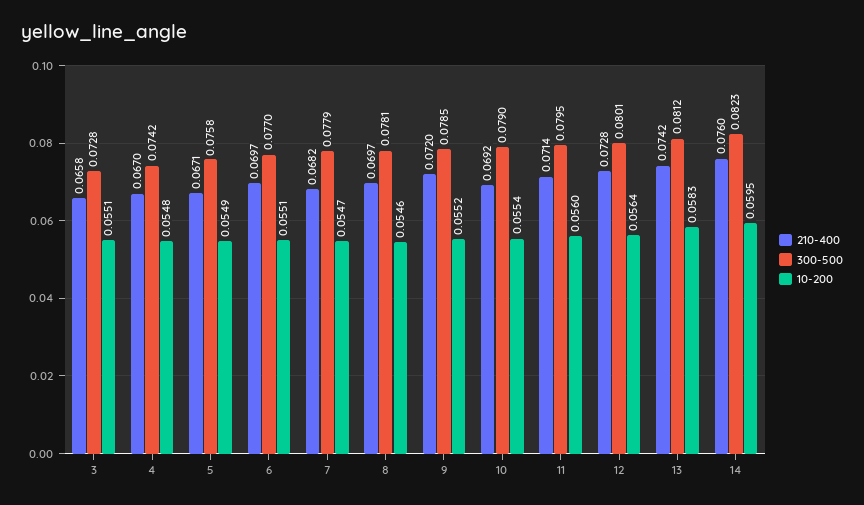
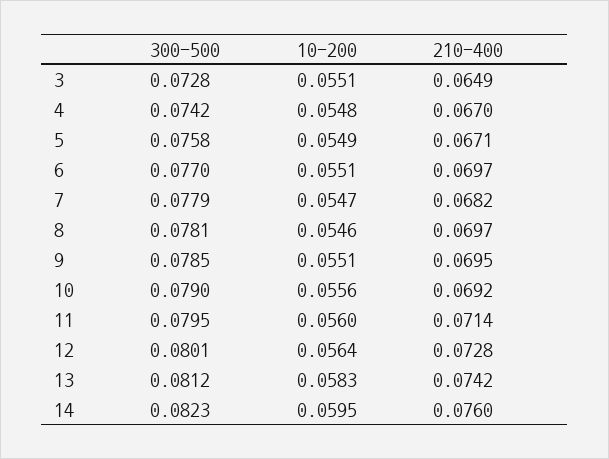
  {
    "210-400": {
-     "3": 0.0658,
+     "3": 0.0649,
      "4": 0.067,
      "5": 0.0671,
      "6": 0.0697,
      "7": 0.0682,
      "8": 0.0697,
-     "9": 0.072,
+     "9": 0.0695,
      "10": 0.0692,
      "11": 0.0714,
      "12": 0.0728,
      "13": 0.0742,
      "14": 0.076
    },
    "300-500": {
      "3": 0.0728,
      "4": 0.0742,
      "5": 0.0758,
      "6": 0.077,
      "7": 0.0779,
      "8": 0.0781,
      "9": 0.0785,
      "10": 0.079,
      "11": 0.0795,
      "12": 0.0801,
      "13": 0.0812,
      "14": 0.0823
    },
    "10-200": {
      "3": 0.0551,
      "4": 0.0548,
      "5": 0.0549,
      "6": 0.0551,
      "7": 0.0547,
      "8": 0.0546,
-     "9": 0.0552,
+     "9": 0.0551,
-     "10": 0.0554,
+     "10": 0.0556,
      "11": 0.056,
      "12": 0.0564,
      "13": 0.0583,
      "14": 0.0595
    }
  }

